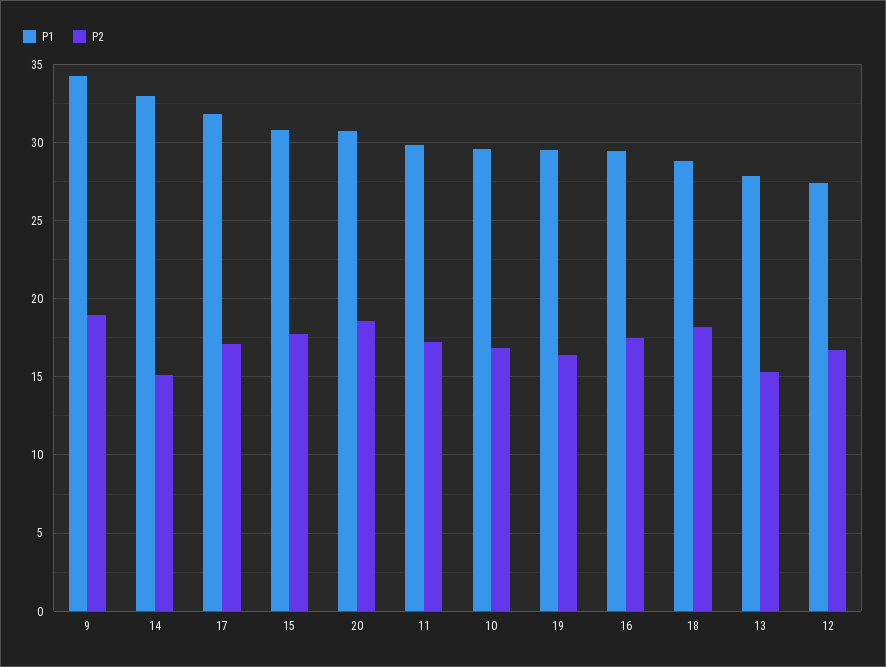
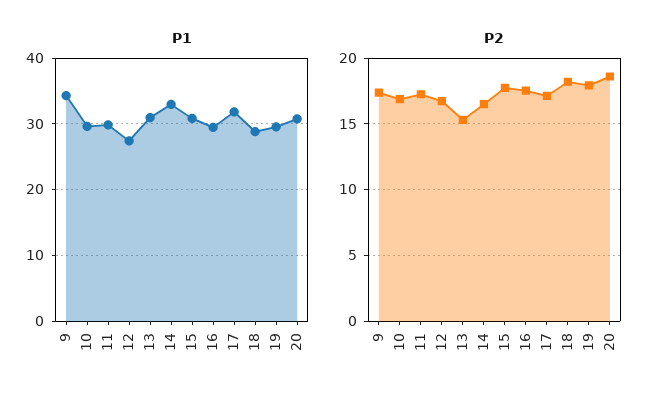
  {
    "P1": {
      "9": 34.5,
      "14": 33,
      "17": 32,
      "15": 31,
      "20": 31,
      "11": 30,
      "10": 29.5,
      "19": 29.5,
      "16": 29.5,
      "18": 29,
-     "13": 28,
+     "13": 31,
      "12": 27.5
    },
    "P2": {
-     "9": 19,
+     "9": 17.5,
-     "14": 15,
+     "14": 16.5,
      "17": 17,
      "15": 17.5,
      "20": 18.5,
      "11": 17.5,
      "10": 17,
-     "19": 16.5,
+     "19": 18,
      "16": 17.5,
      "18": 18,
      "13": 15.5,
      "12": 16.5
    }
  }

